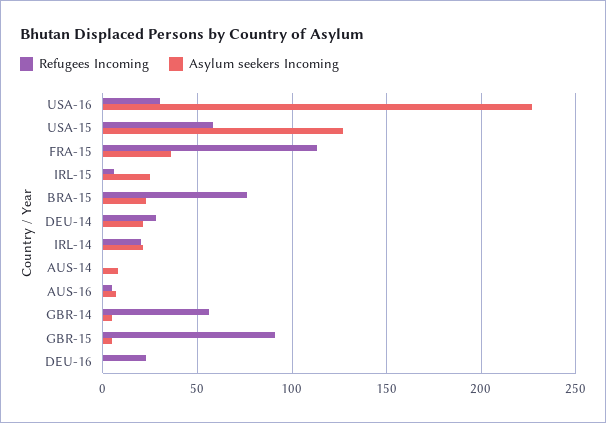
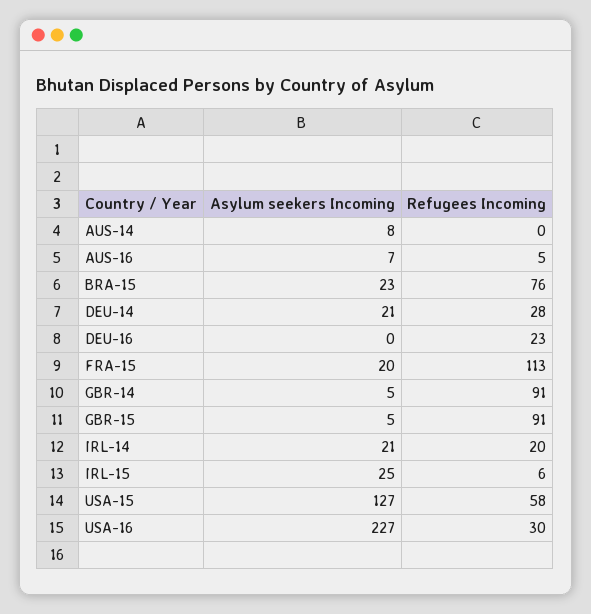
  {
    "Refugees Incoming": {
      "USA-16": 30,
      "USA-15": 58,
      "FRA-15": 113,
      "IRL-15": 6,
      "BRA-15": 76,
      "DEU-14": 28,
      "IRL-14": 20,
      "AUS-14": 0,
      "AUS-16": 5,
-     "GBR-14": 55,
+     "GBR-14": 91,
      "GBR-15": 91,
      "DEU-16": 23
    },
    "Asylum seekers Incoming": {
      "USA-16": 227,
      "USA-15": 127,
-     "FRA-15": 35,
+     "FRA-15": 20,
      "IRL-15": 25,
      "BRA-15": 23,
      "DEU-14": 21,
      "IRL-14": 21,
      "AUS-14": 8,
      "AUS-16": 7,
      "GBR-14": 5,
      "GBR-15": 5,
      "DEU-16": 0
    }
  }

